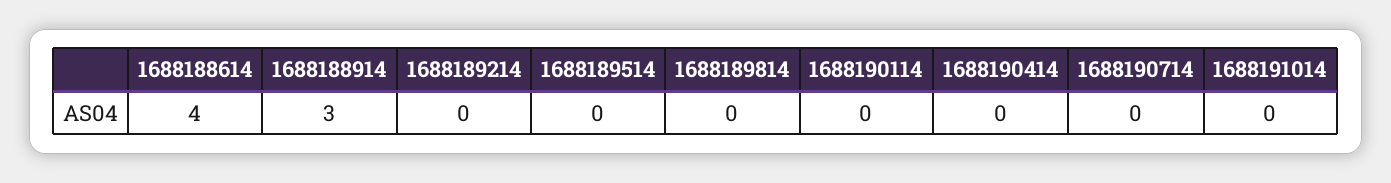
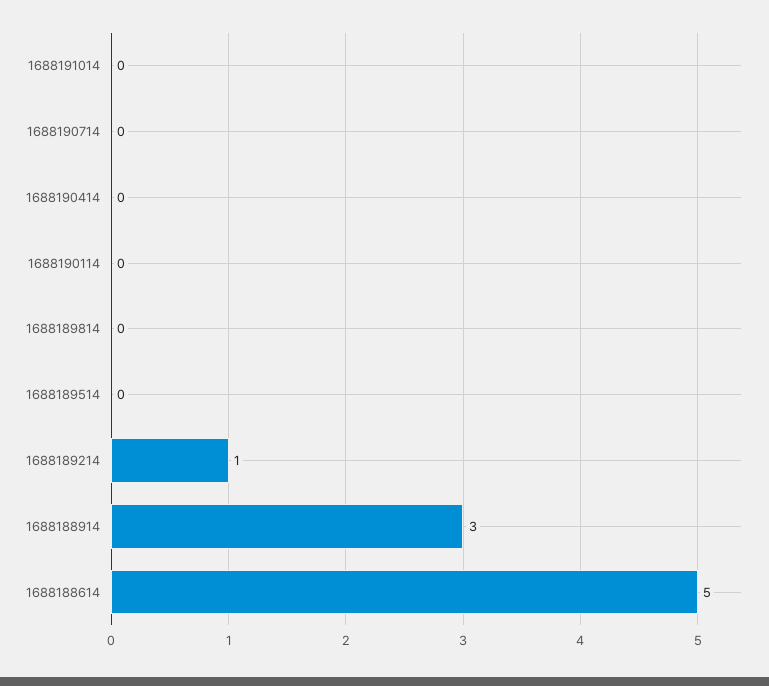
  {
-   "1688188614": 4,
+   "1688188614": 5,
    "1688188914": 3,
-   "1688189214": 0,
+   "1688189214": 1,
    "1688189514": 0,
    "1688189814": 0,
    "1688190114": 0,
    "1688190414": 0,
    "1688190714": 0,
    "1688191014": 0
  }

